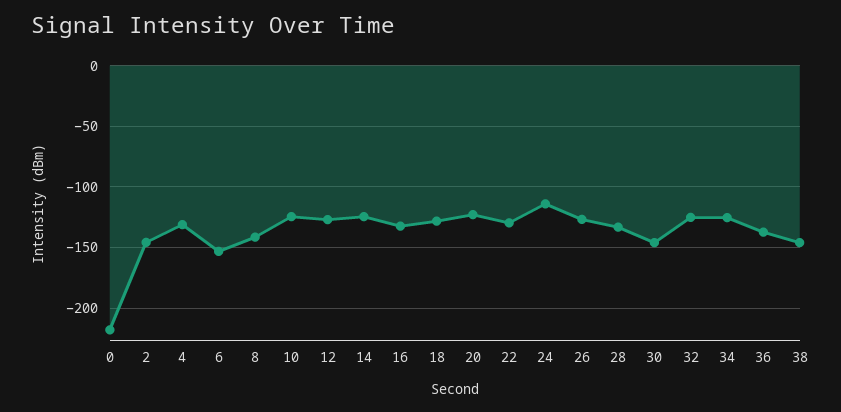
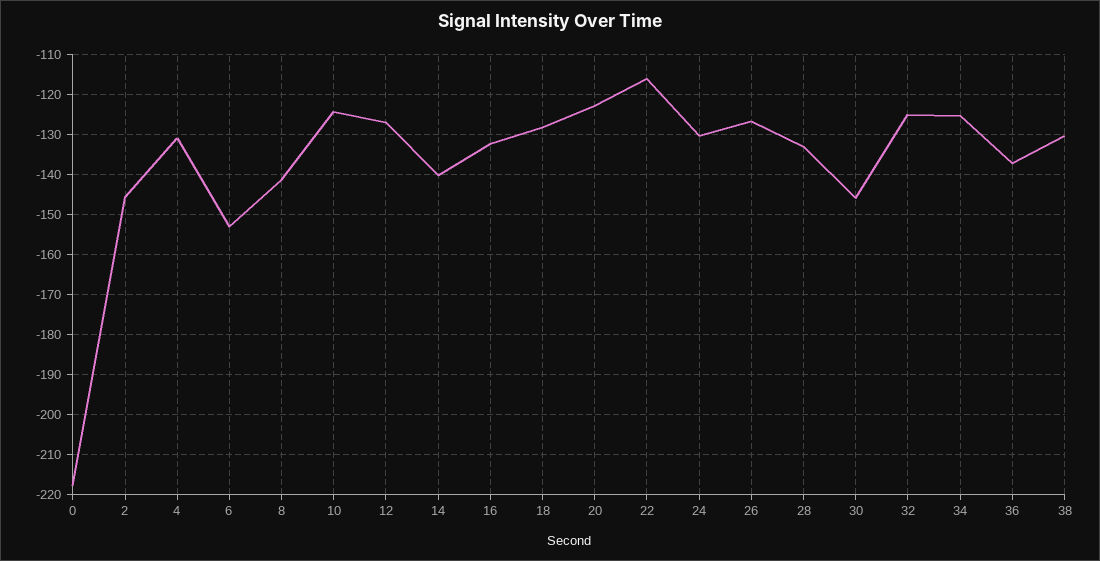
  {
    "0": -218,
    "2": -146,
    "4": -132,
    "6": -154,
    "8": -142,
    "10": -124,
    "12": -128,
-   "14": -125,
+   "14": -140,
    "16": -132,
    "18": -128,
    "20": -122,
-   "22": -130,
+   "22": -116,
-   "24": -115,
+   "24": -130,
    "26": -126,
    "28": -134,
    "30": -146,
    "32": -126,
    "34": -126,
    "36": -138,
-   "38": -145
+   "38": -130
  }

